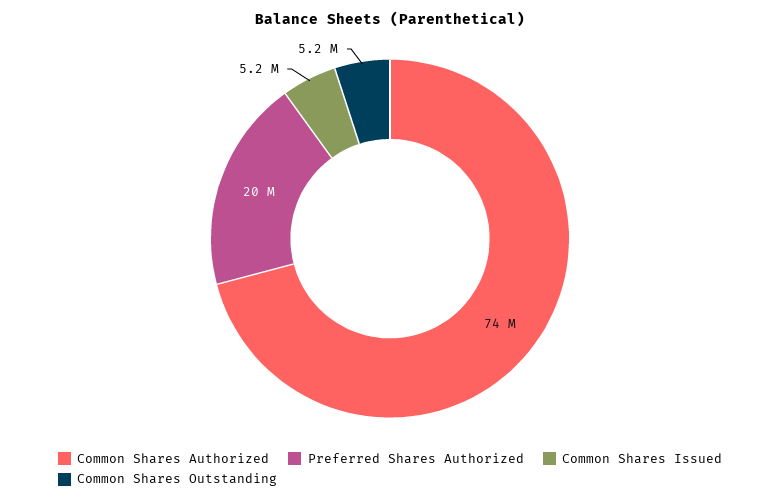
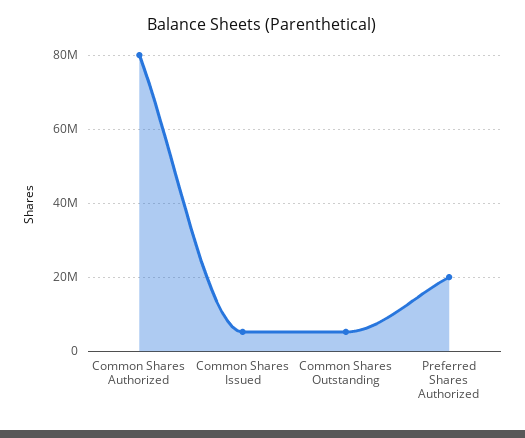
  {
-   "Common Shares Authorized": 74000000,
+   "Common Shares Authorized": 80000000,
    "Preferred Shares Authorized": 20000000,
    "Common Shares Issued": 5200000,
    "Common Shares Outstanding": 5200000
  }

